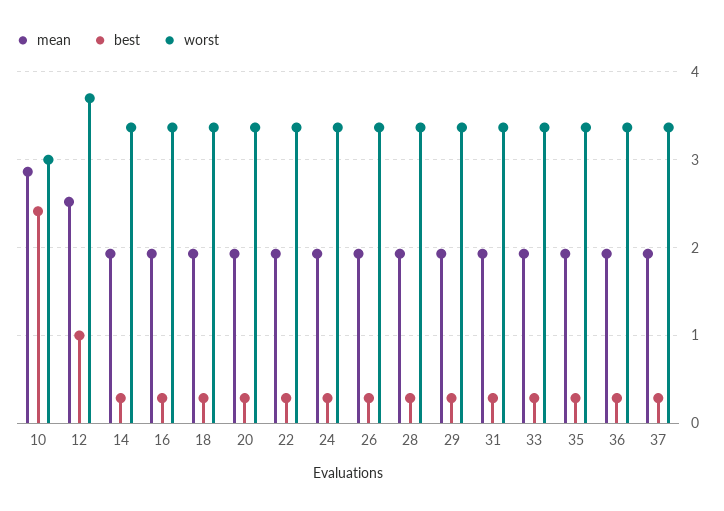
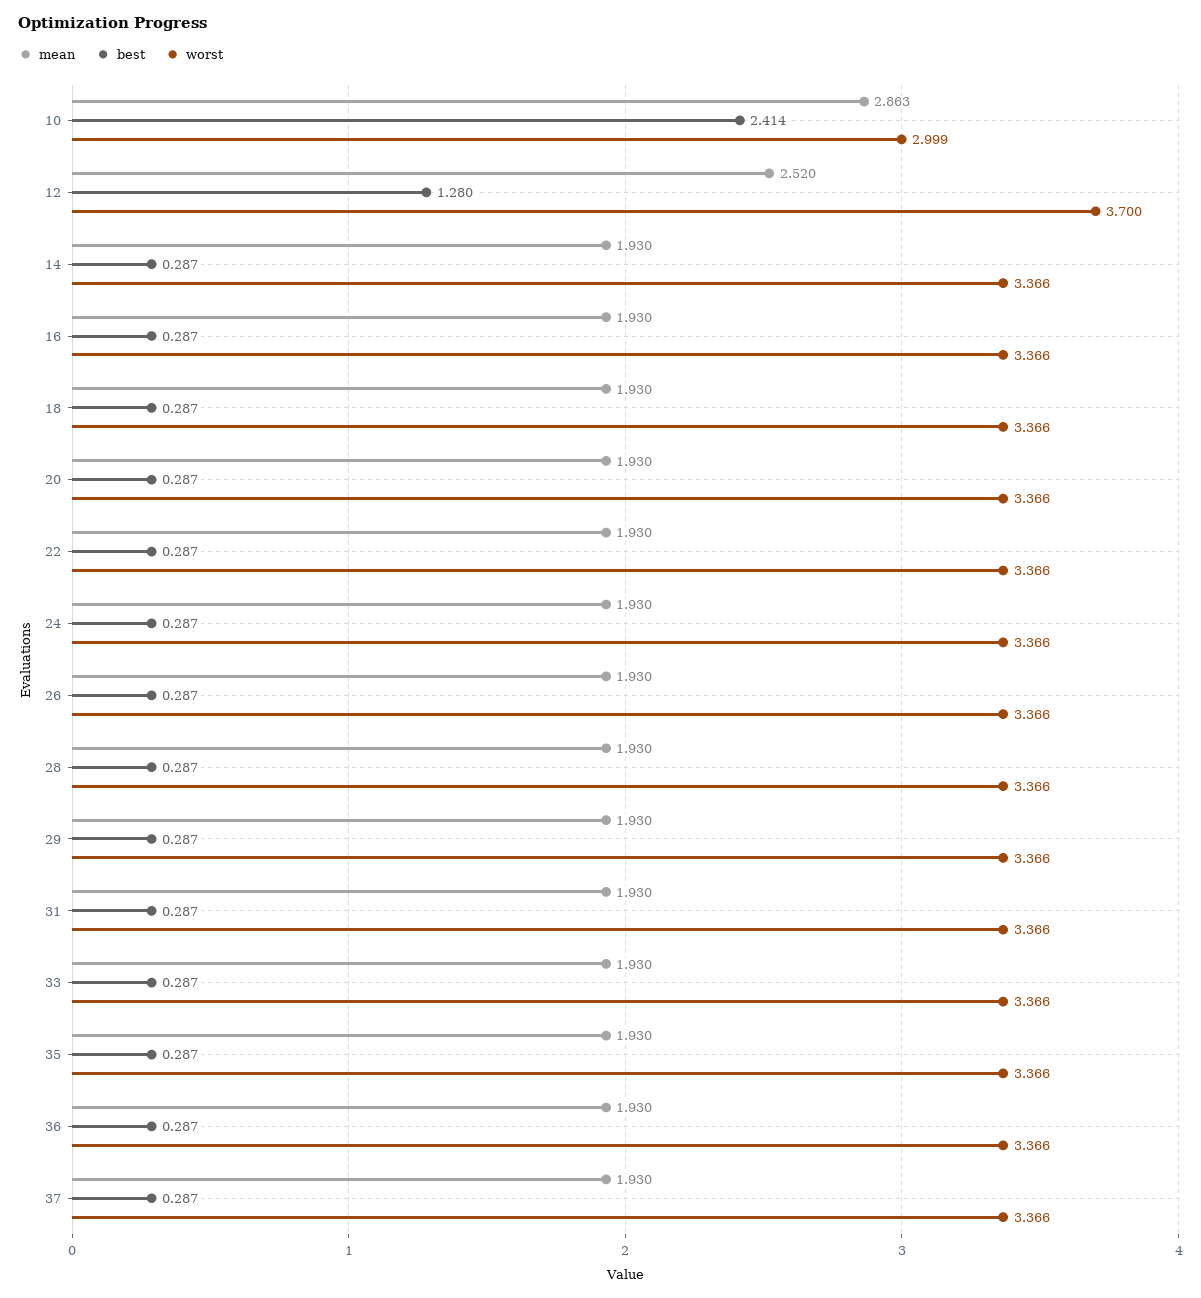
  {
    "mean": {
      "10": 2.863,
      "12": 2.52,
      "14": 1.93,
      "16": 1.93,
      "18": 1.93,
      "20": 1.93,
      "22": 1.93,
      "24": 1.93,
      "26": 1.93,
      "28": 1.93,
      "29": 1.93,
      "31": 1.93,
      "33": 1.93,
      "35": 1.93,
      "36": 1.93,
      "37": 1.93
    },
    "best": {
      "10": 2.414,
-     "12": 1,
+     "12": 1.28,
      "14": 0.287,
      "16": 0.287,
      "18": 0.287,
      "20": 0.287,
      "22": 0.287,
      "24": 0.287,
      "26": 0.287,
      "28": 0.287,
      "29": 0.287,
      "31": 0.287,
      "33": 0.287,
      "35": 0.287,
      "36": 0.287,
      "37": 0.287
    },
    "worst": {
      "10": 2.999,
      "12": 3.7,
      "14": 3.366,
      "16": 3.366,
      "18": 3.366,
      "20": 3.366,
      "22": 3.366,
      "24": 3.366,
      "26": 3.366,
      "28": 3.366,
      "29": 3.366,
      "31": 3.366,
      "33": 3.366,
      "35": 3.366,
      "36": 3.366,
      "37": 3.366
    }
  }

